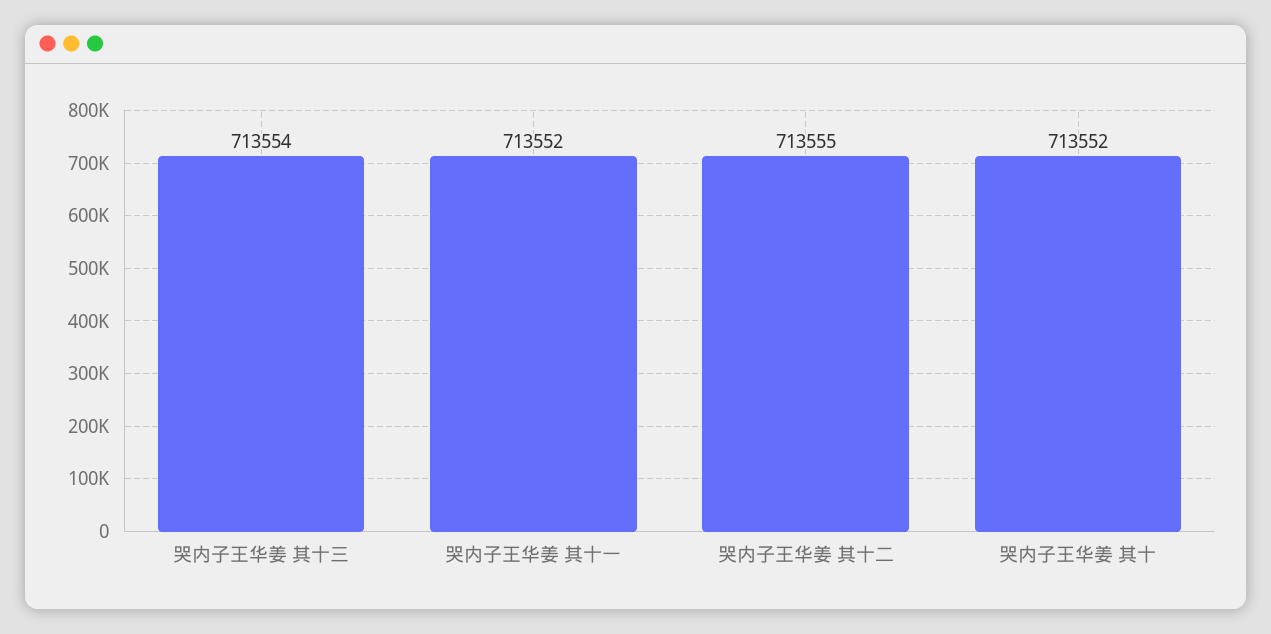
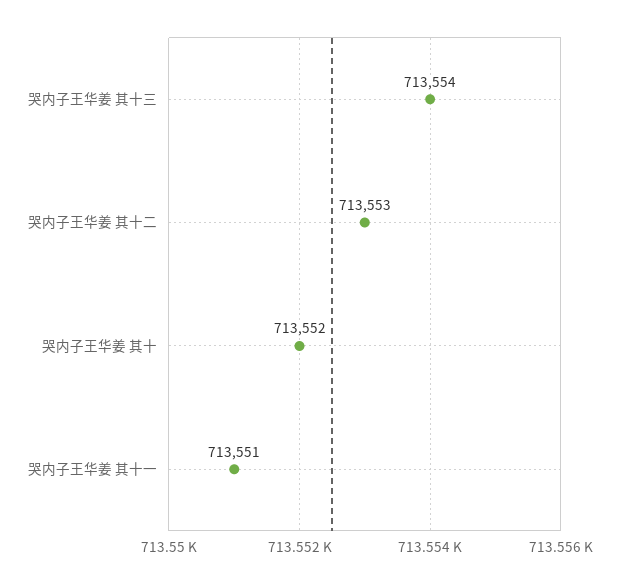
  {
    "哭内子王华姜 其十三": 713554,
-   "哭内子王华姜 其十一": 713552,
+   "哭内子王华姜 其十一": 713551,
-   "哭内子王华姜 其十二": 713555,
+   "哭内子王华姜 其十二": 713553,
    "哭内子王华姜 其十": 713552
  }

